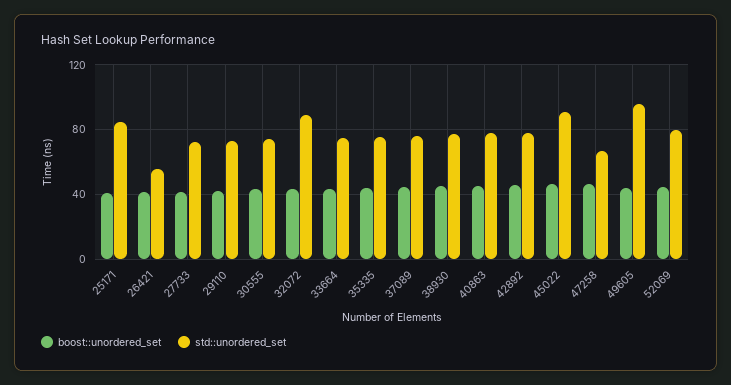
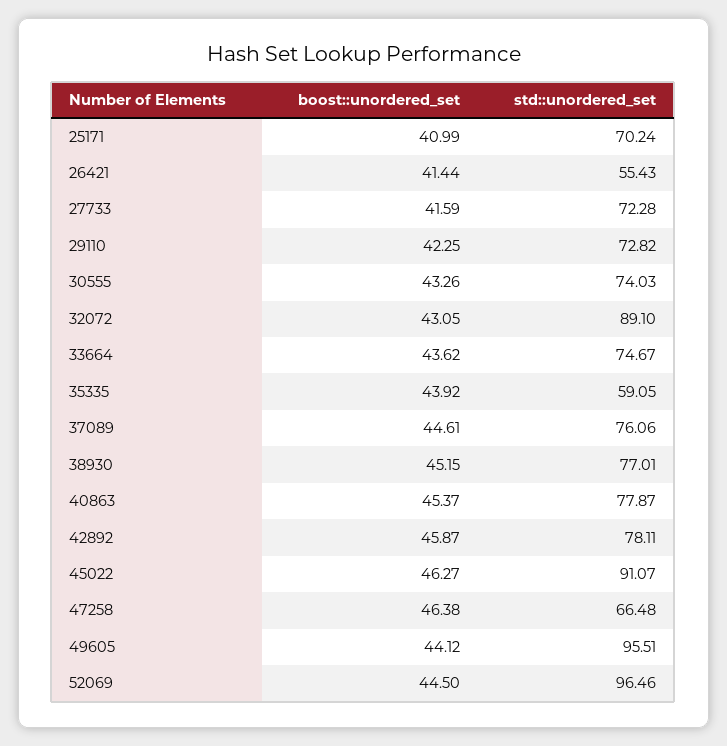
  {
    "boost::unordered_set": {
      "25171": 40.99,
      "26421": 41.44,
      "27733": 41.59,
      "29110": 42.25,
      "30555": 43.26,
      "32072": 43.05,
      "33664": 43.62,
      "35335": 43.92,
      "37089": 44.61,
      "38930": 45.15,
      "40863": 45.37,
      "42892": 45.87,
      "45022": 46.27,
      "47258": 46.38,
      "49605": 44.12,
      "52069": 44.5
    },
    "std::unordered_set": {
-     "25171": 85,
+     "25171": 70.24,
      "26421": 55.43,
      "27733": 72.28,
      "29110": 72.82,
      "30555": 74.03,
      "32072": 89.1,
      "33664": 74.67,
-     "35335": 75,
+     "35335": 59.05,
      "37089": 76.06,
      "38930": 77.01,
      "40863": 77.87,
      "42892": 78.11,
      "45022": 91.07,
      "47258": 66.48,
      "49605": 95.51,
-     "52069": 80
+     "52069": 96.46
    }
  }

